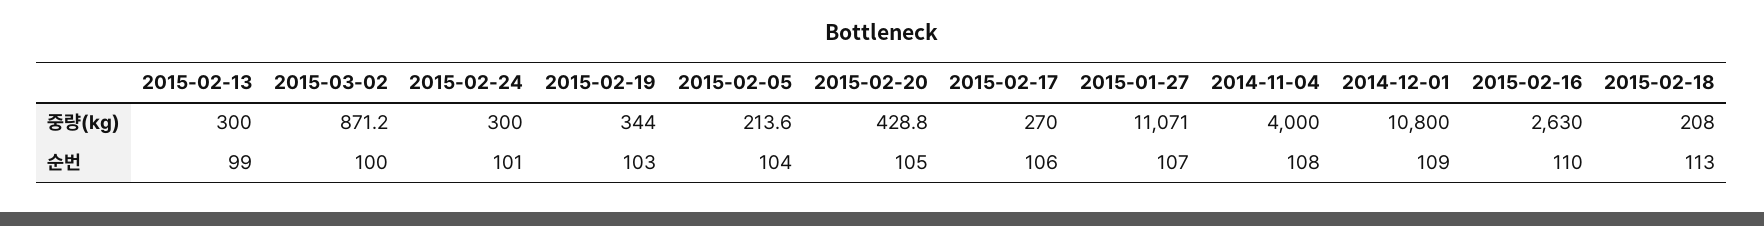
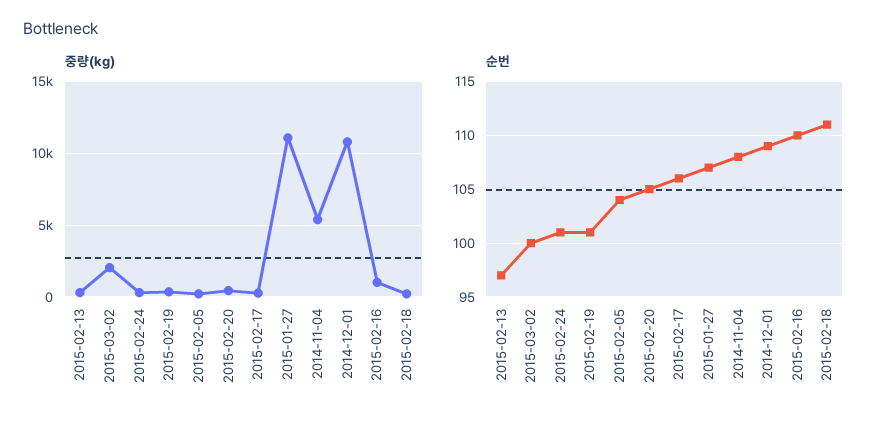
  {
    "중량(kg)": {
      "2015-02-13": 300,
-     "2015-03-02": 871.2,
+     "2015-03-02": 2000,
      "2015-02-24": 300,
      "2015-02-19": 344,
      "2015-02-05": 213.6,
      "2015-02-20": 428.8,
      "2015-02-17": 270,
      "2015-01-27": 11071,
-     "2014-11-04": 4000,
+     "2014-11-04": 5500,
      "2014-12-01": 10800,
-     "2015-02-16": 2630,
+     "2015-02-16": 1000,
      "2015-02-18": 208
    },
    "순번": {
-     "2015-02-13": 99,
+     "2015-02-13": 97,
      "2015-03-02": 100,
      "2015-02-24": 101,
-     "2015-02-19": 103,
+     "2015-02-19": 101,
      "2015-02-05": 104,
      "2015-02-20": 105,
      "2015-02-17": 106,
      "2015-01-27": 107,
      "2014-11-04": 108,
      "2014-12-01": 109,
      "2015-02-16": 110,
-     "2015-02-18": 113
+     "2015-02-18": 111
    }
  }

